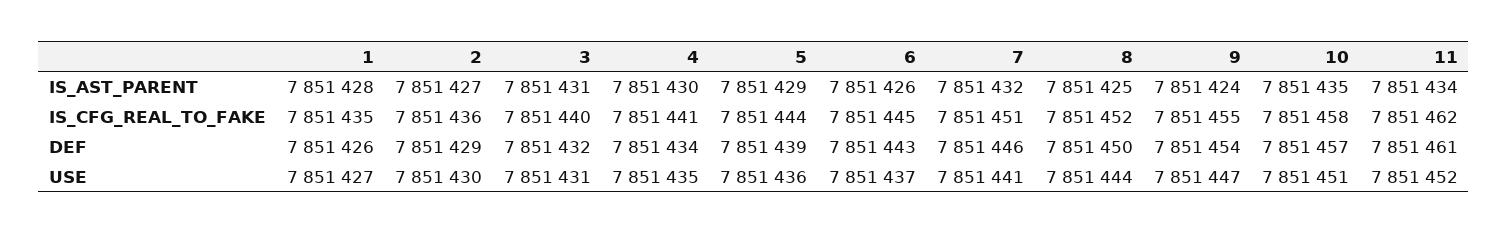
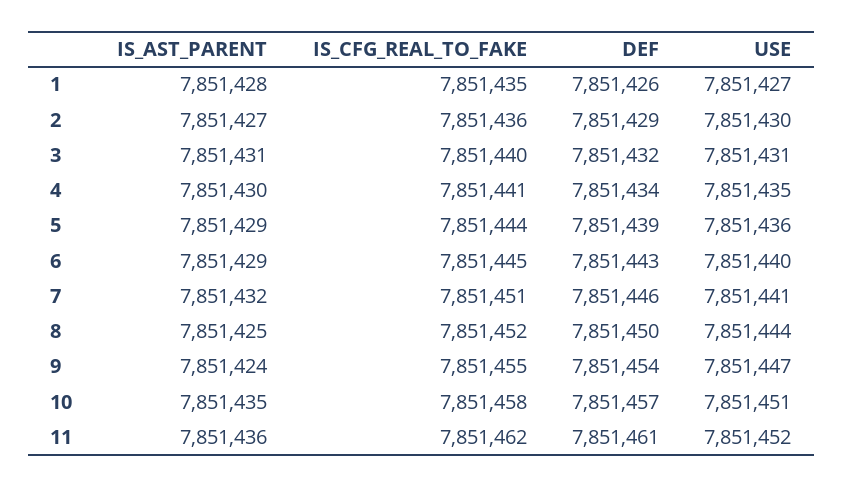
  {
    "1": {
      "IS_AST_PARENT": 7851428,
      "IS_CFG_REAL_TO_FAKE": 7851435,
      "DEF": 7851426,
      "USE": 7851427
    },
    "2": {
      "IS_AST_PARENT": 7851427,
      "IS_CFG_REAL_TO_FAKE": 7851436,
      "DEF": 7851429,
      "USE": 7851430
    },
    "3": {
      "IS_AST_PARENT": 7851431,
      "IS_CFG_REAL_TO_FAKE": 7851440,
      "DEF": 7851432,
      "USE": 7851431
    },
    "4": {
      "IS_AST_PARENT": 7851430,
      "IS_CFG_REAL_TO_FAKE": 7851441,
      "DEF": 7851434,
      "USE": 7851435
    },
    "5": {
      "IS_AST_PARENT": 7851429,
      "IS_CFG_REAL_TO_FAKE": 7851444,
      "DEF": 7851439,
      "USE": 7851436
    },
    "6": {
-     "IS_AST_PARENT": 7851426,
+     "IS_AST_PARENT": 7851429,
      "IS_CFG_REAL_TO_FAKE": 7851445,
      "DEF": 7851443,
-     "USE": 7851437
+     "USE": 7851440
    },
    "7": {
      "IS_AST_PARENT": 7851432,
      "IS_CFG_REAL_TO_FAKE": 7851451,
      "DEF": 7851446,
      "USE": 7851441
    },
    "8": {
      "IS_AST_PARENT": 7851425,
      "IS_CFG_REAL_TO_FAKE": 7851452,
      "DEF": 7851450,
      "USE": 7851444
    },
    "9": {
      "IS_AST_PARENT": 7851424,
      "IS_CFG_REAL_TO_FAKE": 7851455,
      "DEF": 7851454,
      "USE": 7851447
    },
    "10": {
      "IS_AST_PARENT": 7851435,
      "IS_CFG_REAL_TO_FAKE": 7851458,
      "DEF": 7851457,
      "USE": 7851451
    },
    "11": {
-     "IS_AST_PARENT": 7851434,
+     "IS_AST_PARENT": 7851436,
      "IS_CFG_REAL_TO_FAKE": 7851462,
      "DEF": 7851461,
      "USE": 7851452
    }
  }

